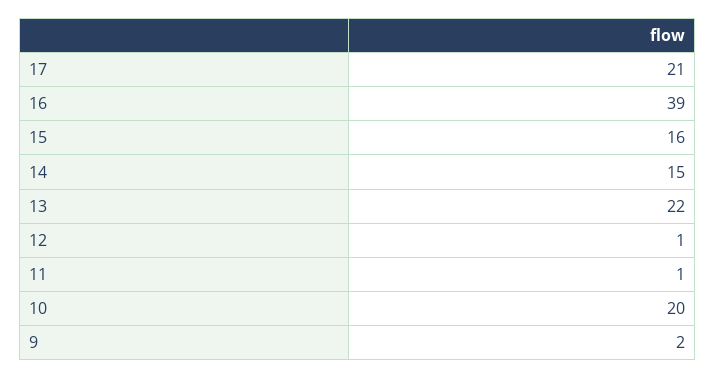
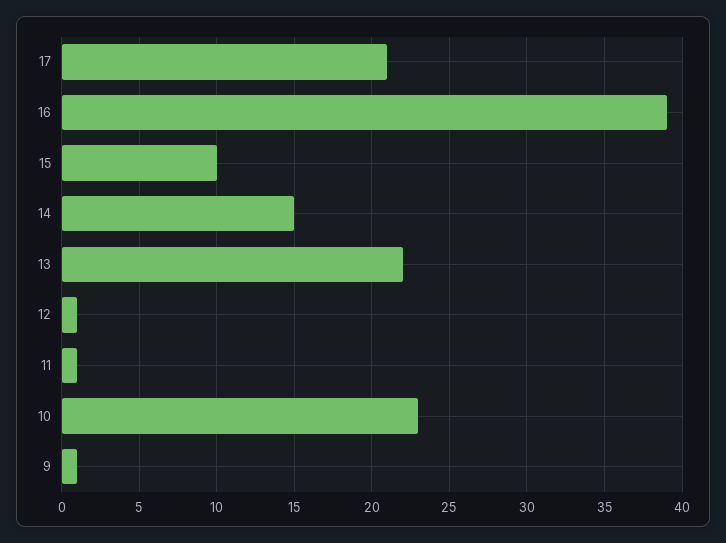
  {
    "17": 21,
    "16": 39,
-   "15": 16,
+   "15": 10,
    "14": 15,
    "13": 22,
    "12": 1,
    "11": 1,
-   "10": 20,
+   "10": 23,
-   "9": 2
+   "9": 1
  }

